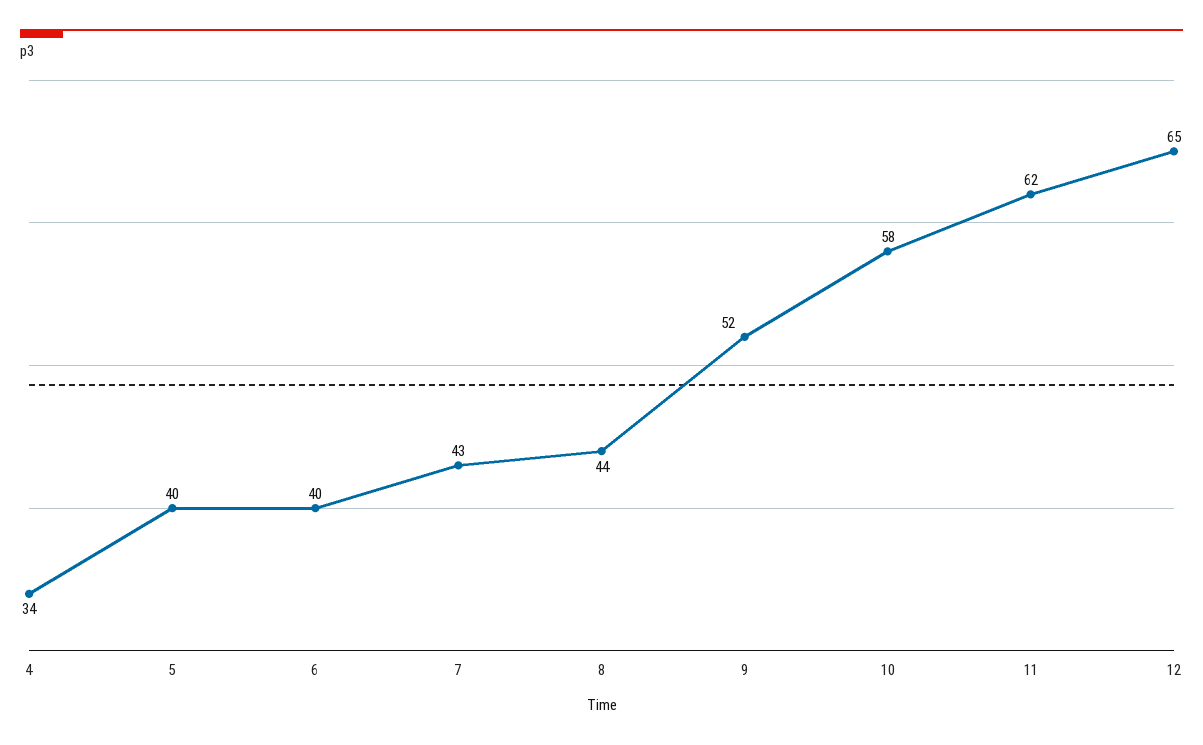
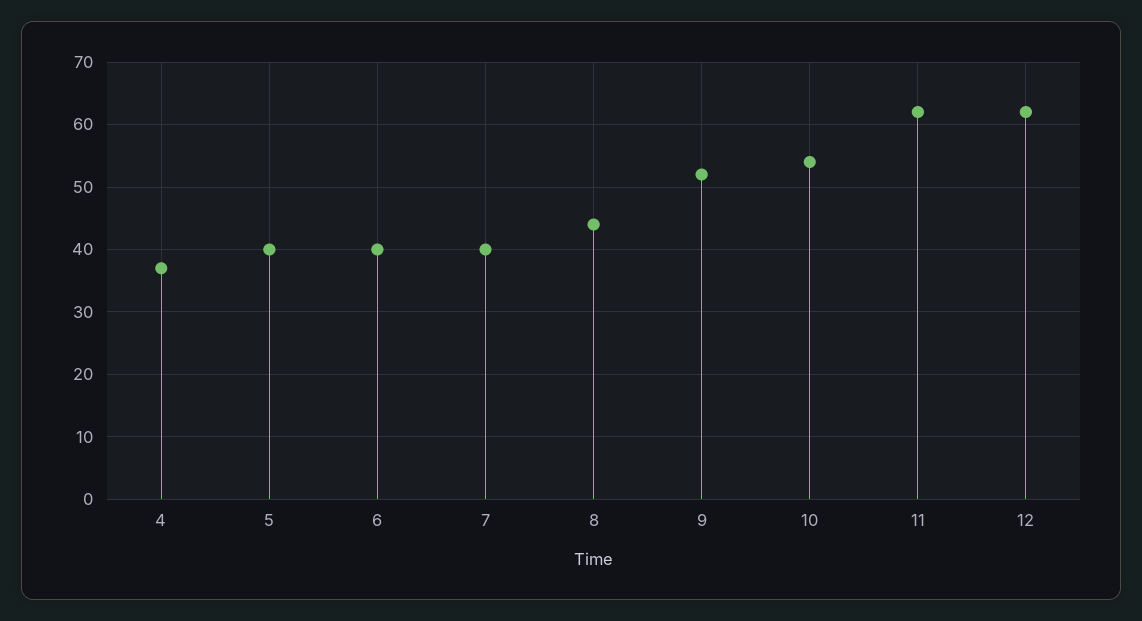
  {
-   "4": 34,
+   "4": 37,
    "5": 40,
    "6": 40,
-   "7": 43,
+   "7": 40,
    "8": 44,
    "9": 52,
-   "10": 58,
+   "10": 54,
    "11": 62,
-   "12": 65
+   "12": 62
  }

